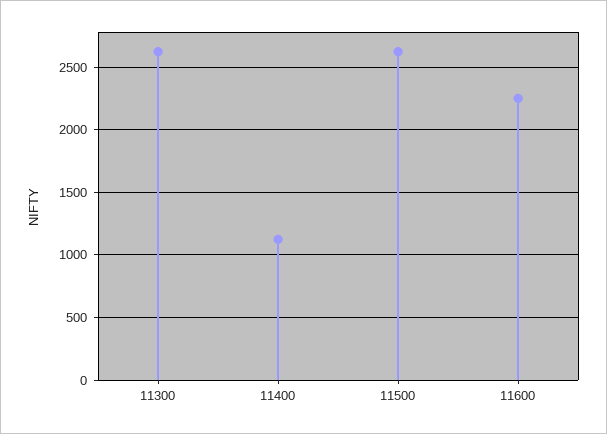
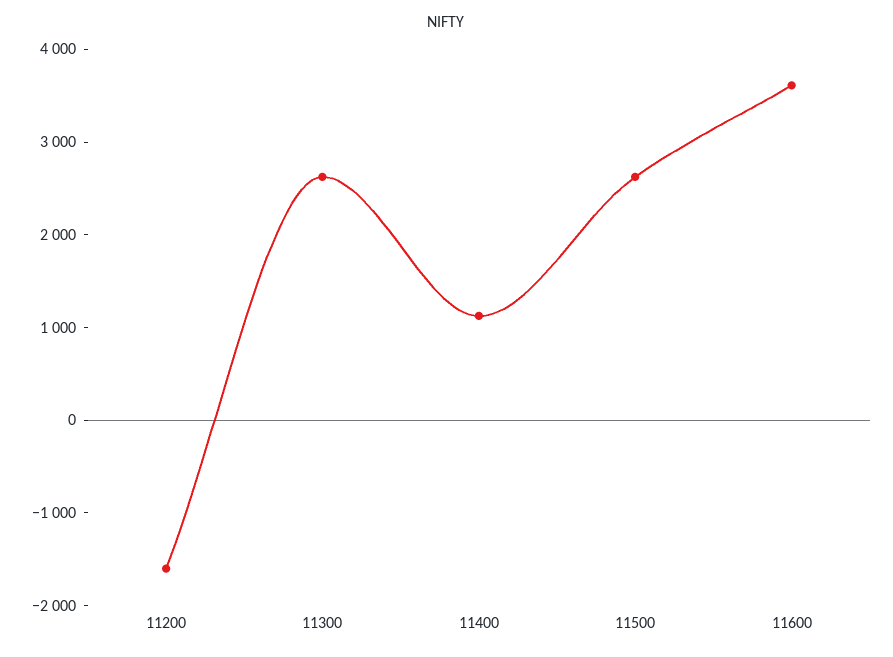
  {
    "11300": 2650,
    "11400": 1150,
    "11500": 2650,
-   "11600": 2250
+   "11600": 3600,
+   "11200": -1600
  }

